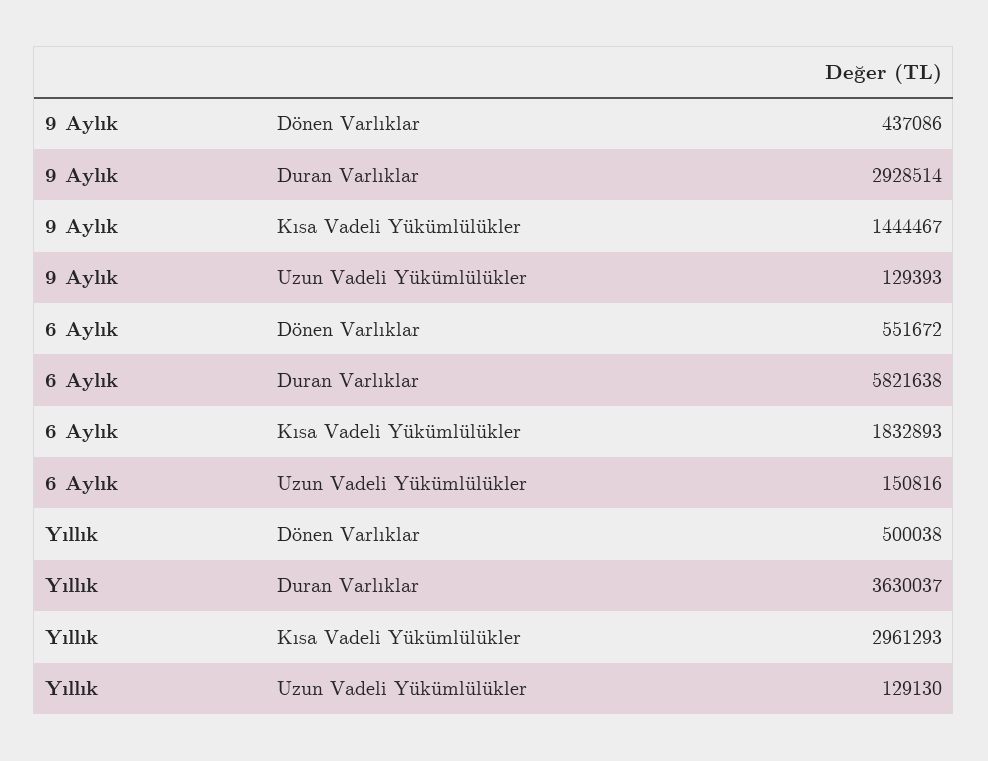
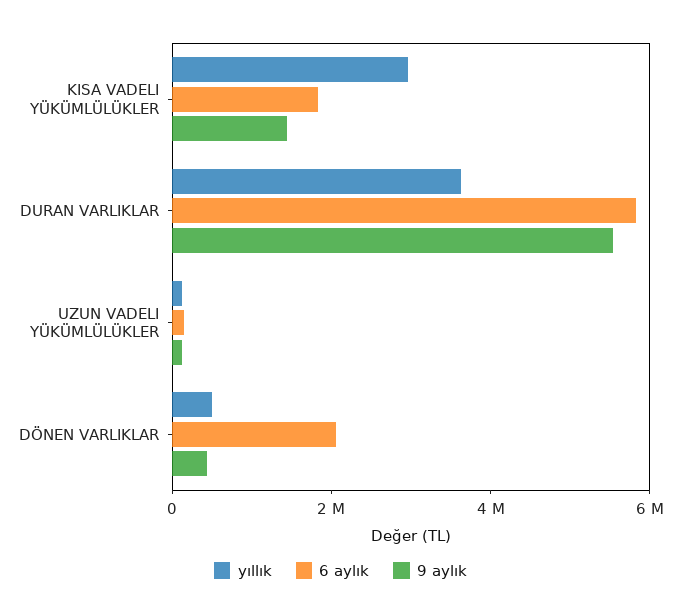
  {
    "9 Aylık": {
      "Dönen Varlıklar": 437086,
-     "Duran Varlıklar": 2928514,
+     "Duran Varlıklar": 5500000,
      "Kısa Vadeli Yükümlülükler": 1444467,
      "Uzun Vadeli Yükümlülükler": 129393
    },
    "6 Aylık": {
-     "Dönen Varlıklar": 551672,
+     "Dönen Varlıklar": 2000000,
      "Duran Varlıklar": 5821638,
      "Kısa Vadeli Yükümlülükler": 1832893,
      "Uzun Vadeli Yükümlülükler": 150816
    },
    "Yıllık": {
      "Dönen Varlıklar": 500038,
      "Duran Varlıklar": 3630037,
      "Kısa Vadeli Yükümlülükler": 2961293,
      "Uzun Vadeli Yükümlülükler": 129130
    }
  }

